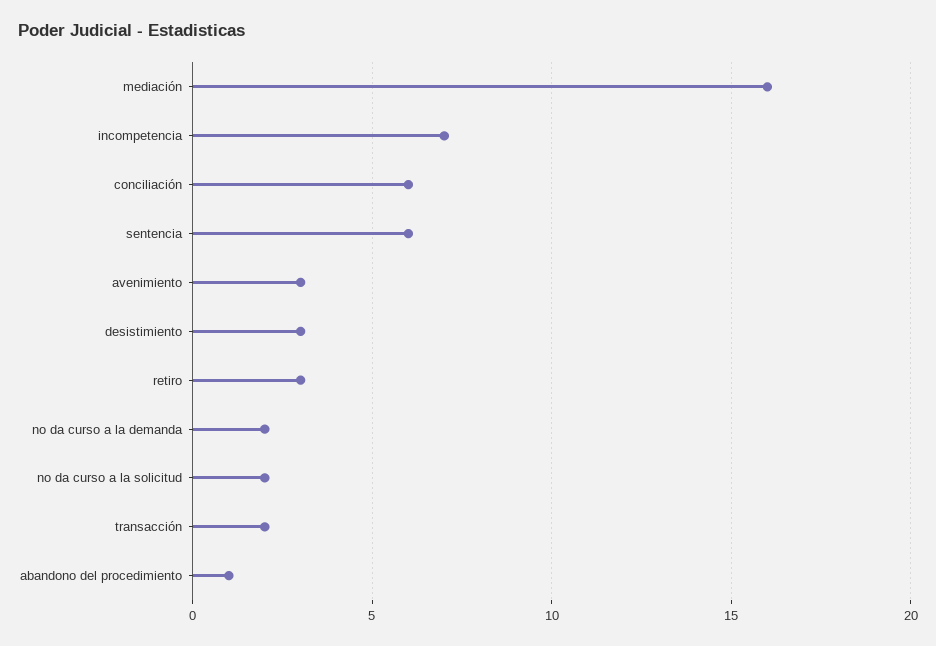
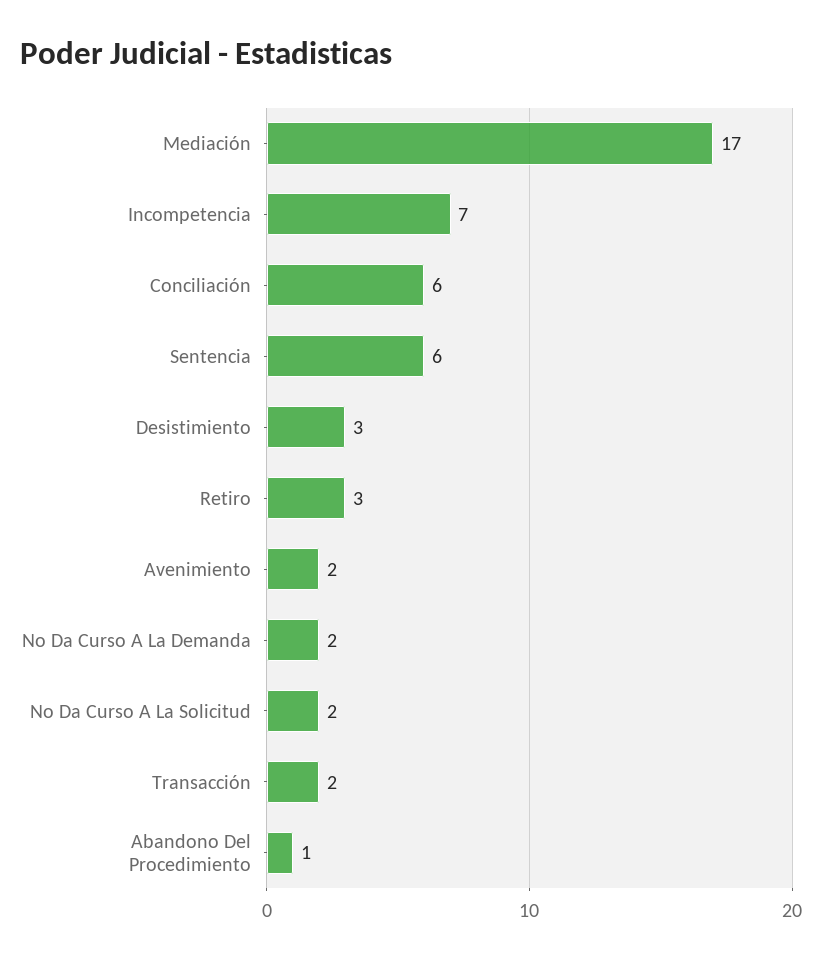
  {
-   "mediación": 16,
+   "mediación": 17,
    "incompetencia": 7,
    "conciliación": 6,
    "sentencia": 6,
-   "avenimiento": 3,
+   "avenimiento": 2,
    "desistimiento": 3,
    "retiro": 3,
    "no da curso a la demanda": 2,
    "no da curso a la solicitud": 2,
    "transacción": 2,
    "abandono del procedimiento": 1
  }

